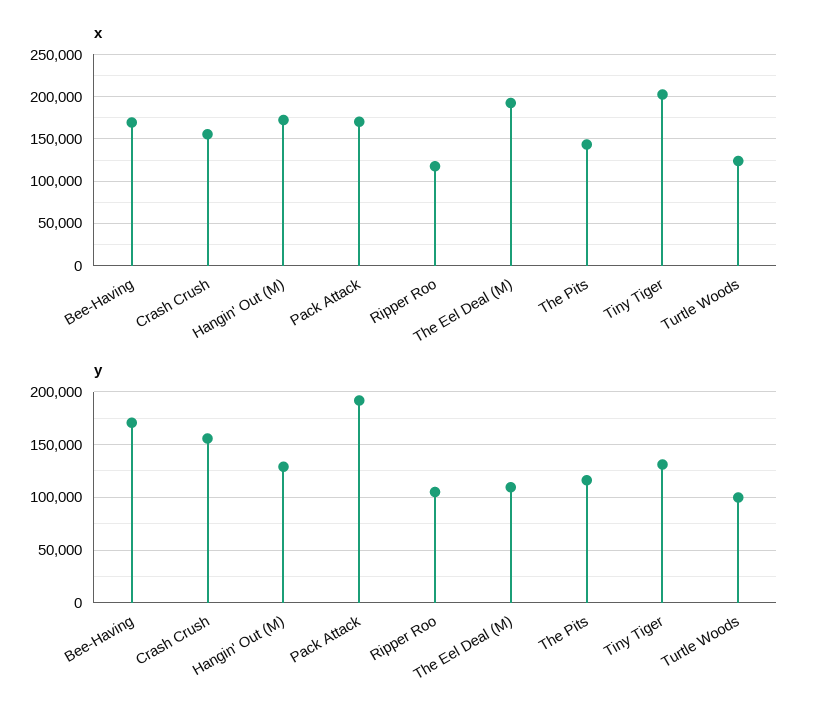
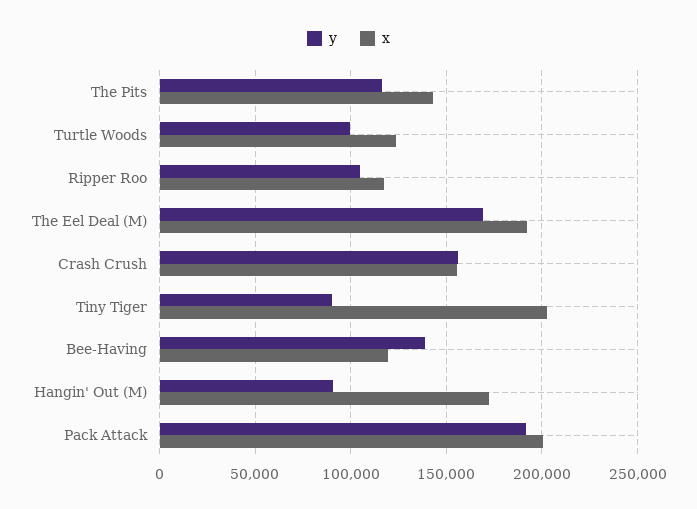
  {
    "x": {
-     "Bee-Having": 170000,
+     "Bee-Having": 120000,
      "Crash Crush": 155000,
      "Hangin' Out (M)": 170000,
-     "Pack Attack": 170000,
+     "Pack Attack": 200000,
      "Ripper Roo": 120000,
      "The Eel Deal (M)": 190000,
      "The Pits": 145000,
      "Tiny Tiger": 200000,
      "Turtle Woods": 125000
    },
    "y": {
-     "Bee-Having": 170000,
+     "Bee-Having": 140000,
      "Crash Crush": 155000,
-     "Hangin' Out (M)": 130000,
+     "Hangin' Out (M)": 90000,
      "Pack Attack": 190000,
      "Ripper Roo": 105000,
-     "The Eel Deal (M)": 110000,
+     "The Eel Deal (M)": 170000,
      "The Pits": 115000,
-     "Tiny Tiger": 130000,
+     "Tiny Tiger": 90000,
      "Turtle Woods": 100000
    }
  }

